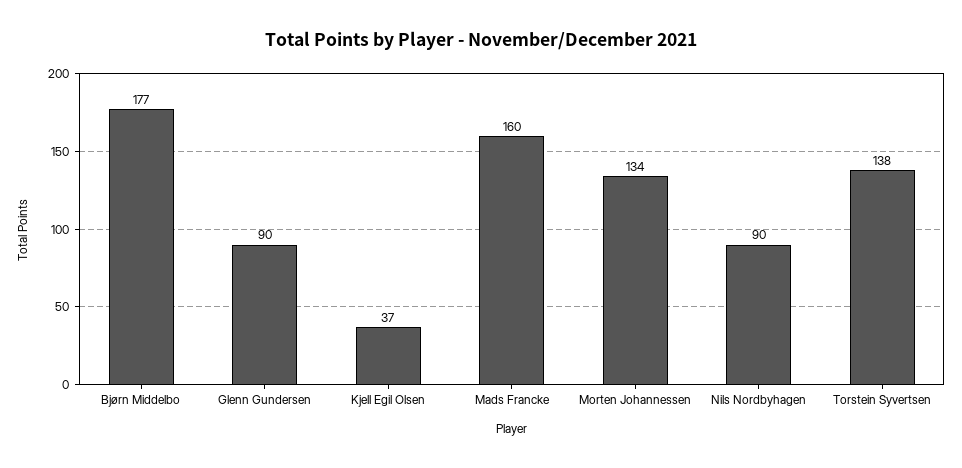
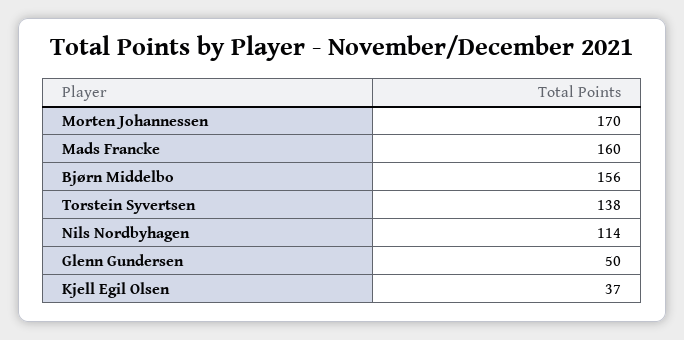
  {
-   "Bjørn Middelbo": 177,
+   "Bjørn Middelbo": 156,
-   "Glenn Gundersen": 90,
+   "Glenn Gundersen": 50,
    "Kjell Egil Olsen": 37,
    "Mads Francke": 160,
-   "Morten Johannessen": 134,
+   "Morten Johannessen": 170,
-   "Nils Nordbyhagen": 90,
+   "Nils Nordbyhagen": 114,
    "Torstein Syvertsen": 138
  }

